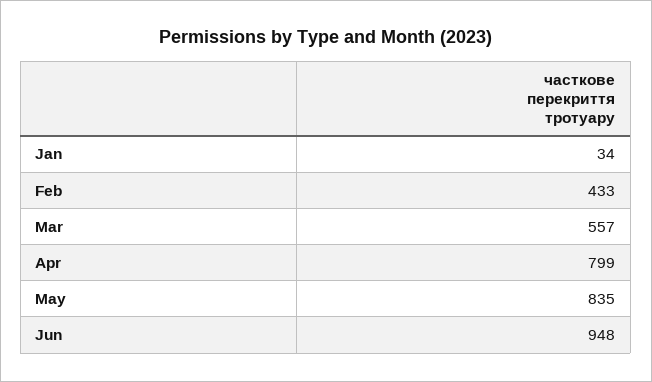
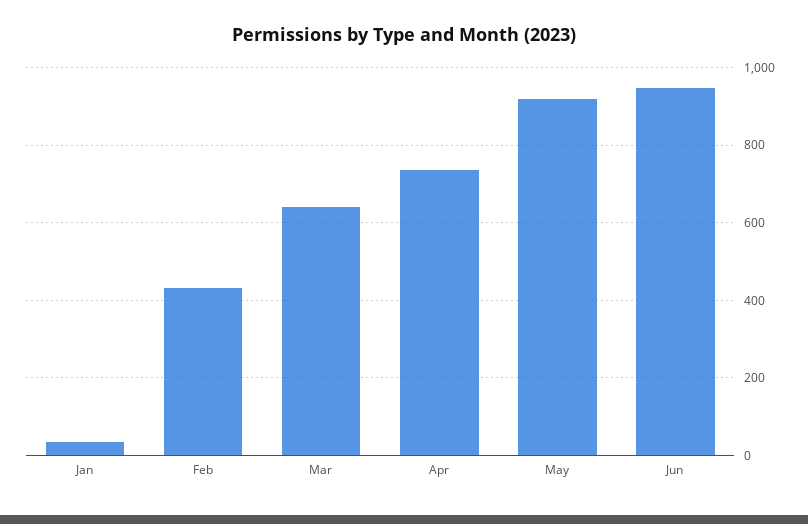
  {
    "Jan": 34,
    "Feb": 433,
-   "Mar": 557,
+   "Mar": 640,
-   "Apr": 799,
+   "Apr": 740,
-   "May": 835,
+   "May": 920,
    "Jun": 948
  }

